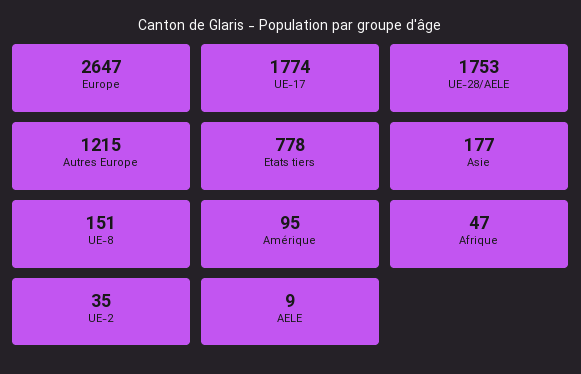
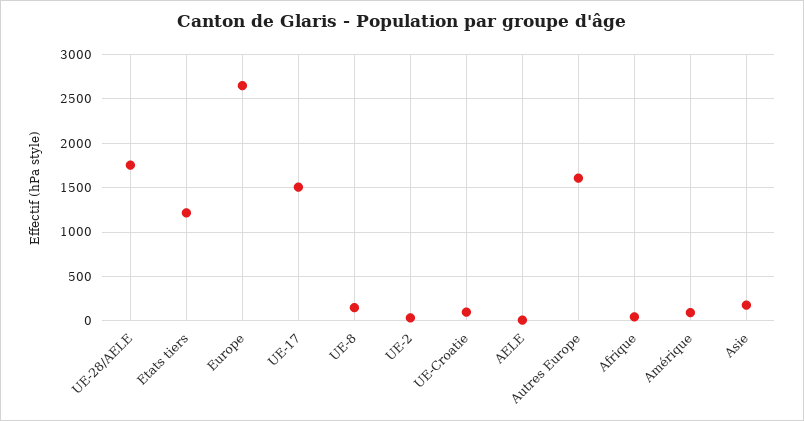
  {
    "Europe": 2647,
-   "UE-17": 1774,
+   "UE-17": 1500,
    "UE-28/AELE": 1753,
-   "Autres Europe": 1215,
+   "Autres Europe": 1600,
-   "Etats tiers": 778,
+   "Etats tiers": 1200,
    "Asie": 177,
    "UE-8": 151,
    "Amérique": 95,
    "Afrique": 47,
    "UE-2": 35,
-   "AELE": 9
+   "AELE": 9,
+   "UE-Croatie": 100
  }

